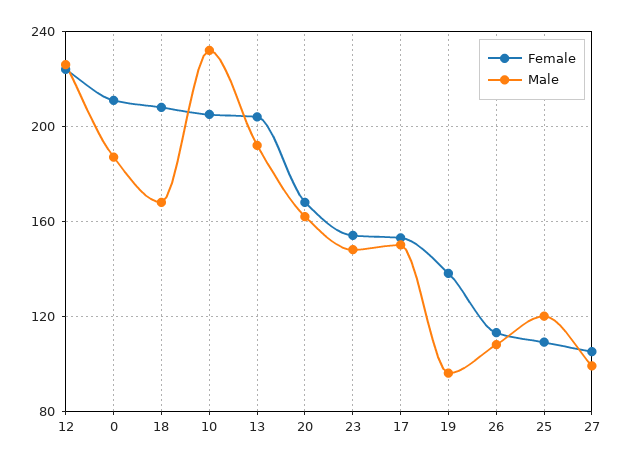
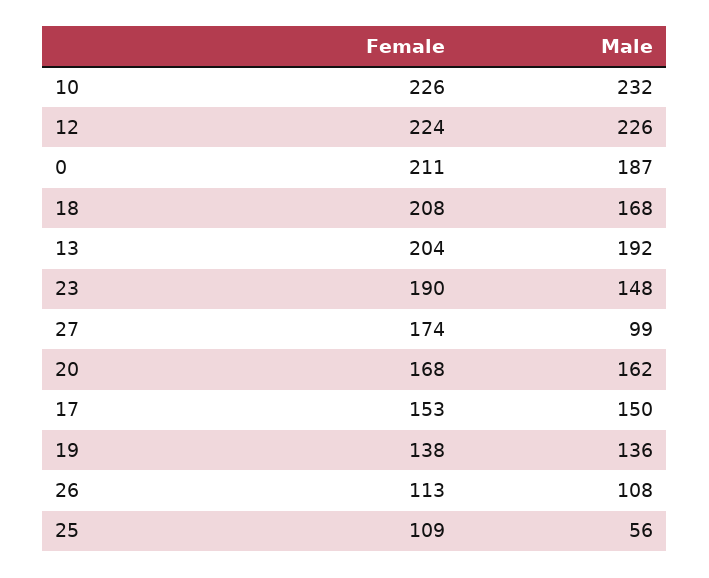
  {
    "Female": {
      "12": 224,
      "0": 211,
      "18": 208,
-     "10": 205,
+     "10": 226,
      "13": 204,
      "20": 168,
-     "23": 155,
+     "23": 190,
      "17": 153,
      "19": 138,
      "26": 113,
      "25": 109,
-     "27": 105
+     "27": 174
    },
    "Male": {
      "12": 226,
      "0": 187,
      "18": 168,
      "10": 232,
      "13": 192,
      "20": 162,
      "23": 148,
      "17": 150,
-     "19": 95,
+     "19": 136,
      "26": 108,
-     "25": 120,
+     "25": 56,
      "27": 99
    }
  }

